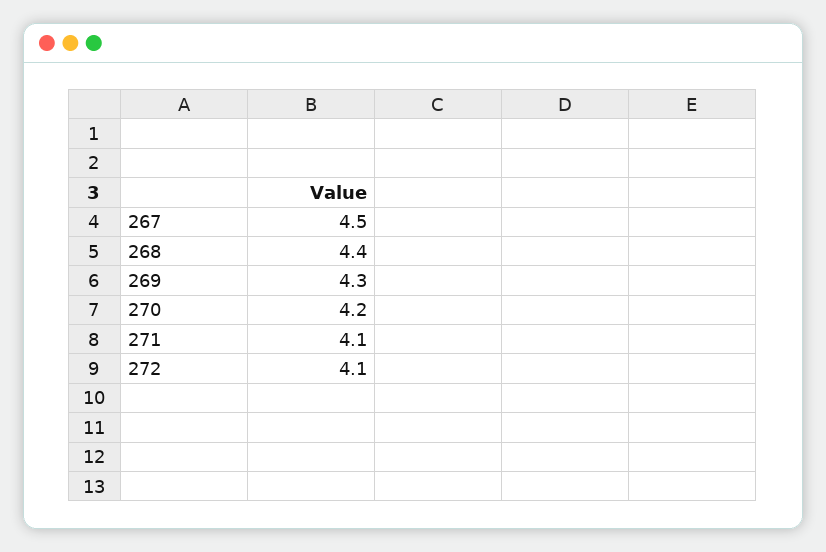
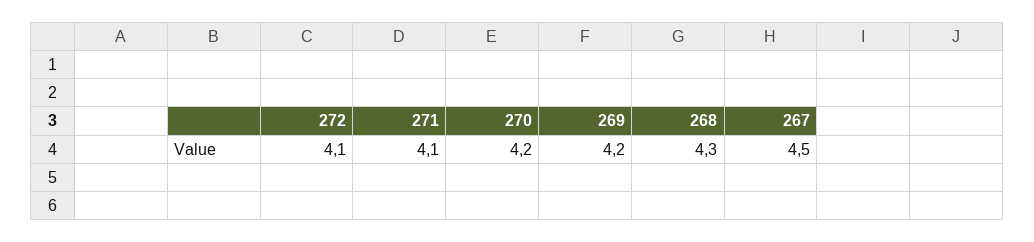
  {
    "267": 4.5,
-   "268": 4.4,
+   "268": 4.3,
-   "269": 4.3,
+   "269": 4.2,
    "270": 4.2,
    "271": 4.1,
    "272": 4.1
  }

